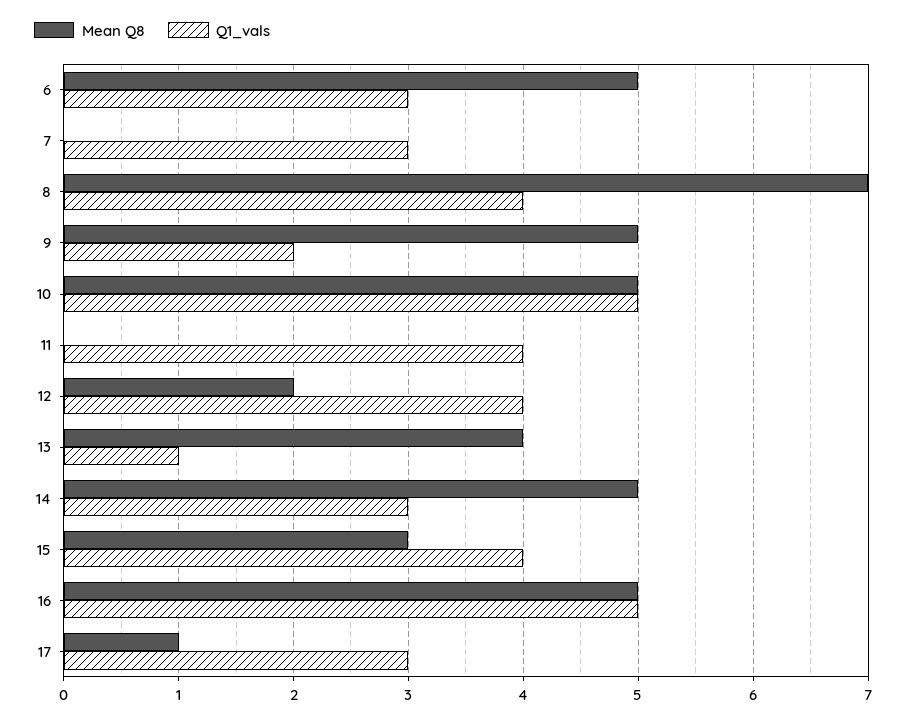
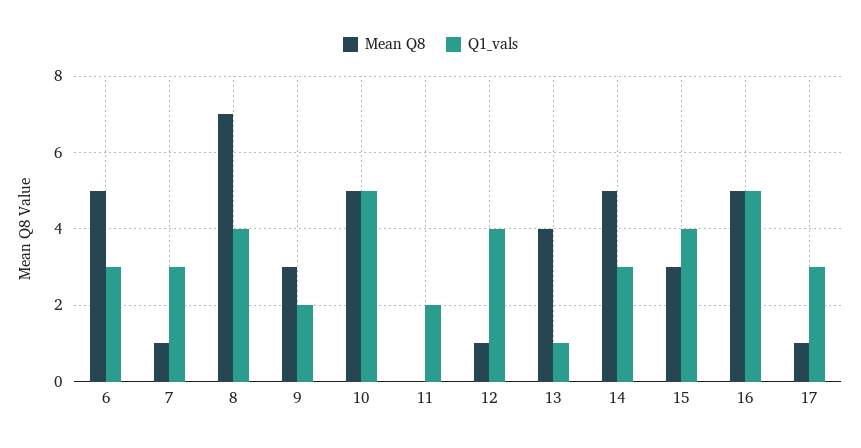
  {
    "Mean Q8": {
      "6": 5,
-     "7": 0,
+     "7": 1,
      "8": 7,
-     "9": 5,
+     "9": 3,
      "10": 5,
      "11": 0,
-     "12": 2,
+     "12": 1,
      "13": 4,
      "14": 5,
      "15": 3,
      "16": 5,
      "17": 1
    },
    "Q1_vals": {
      "6": 3,
      "7": 3,
      "8": 4,
      "9": 2,
      "10": 5,
-     "11": 4,
+     "11": 2,
      "12": 4,
      "13": 1,
      "14": 3,
      "15": 4,
      "16": 5,
      "17": 3
    }
  }

